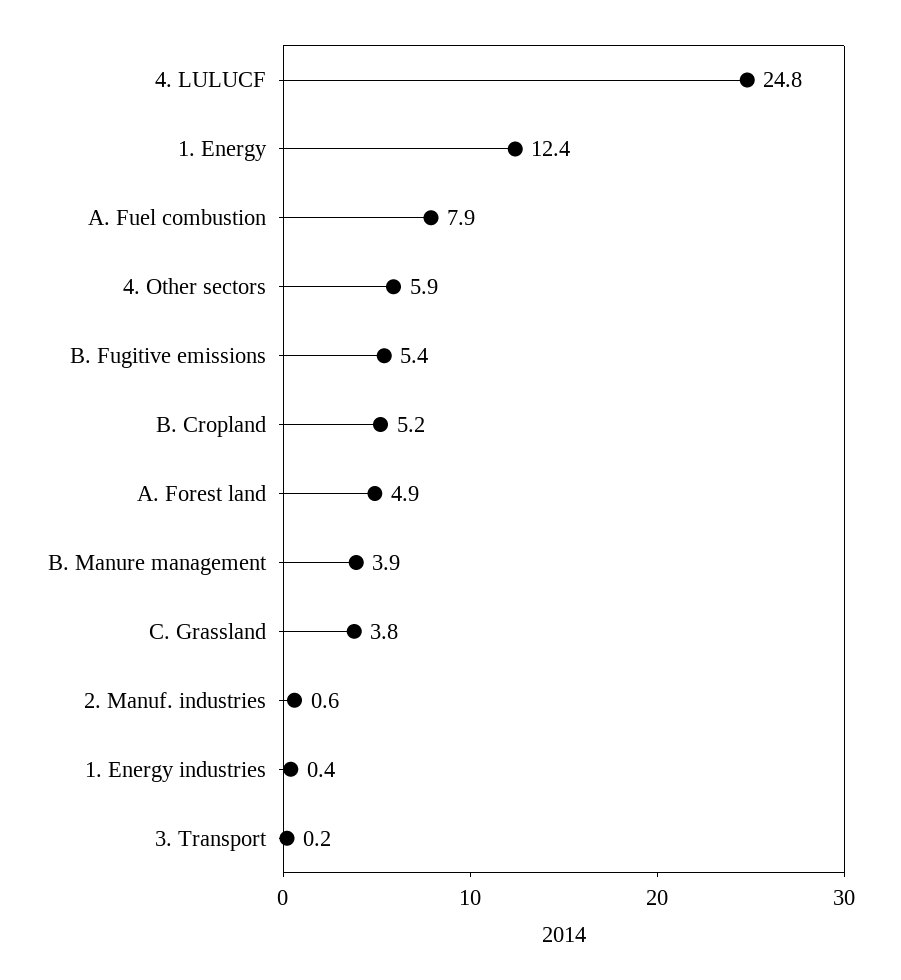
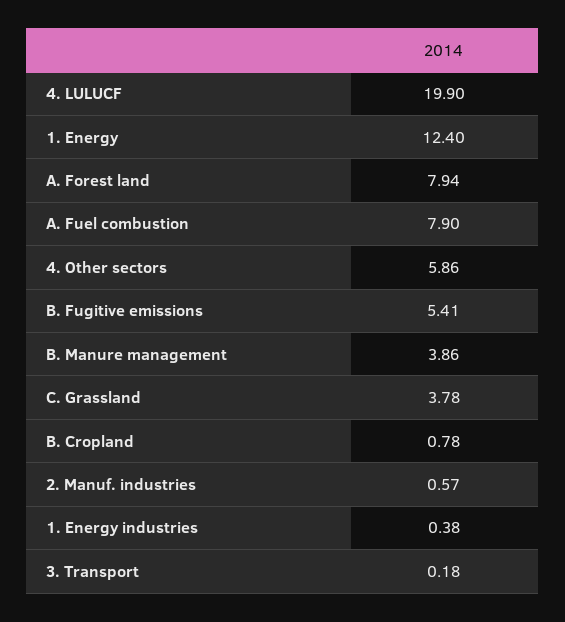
  {
-   "4. LULUCF": 24.8,
+   "4. LULUCF": 19.9,
    "1. Energy": 12.4,
    "A. Fuel combustion": 7.9,
    "4. Other sectors": 5.86,
    "B. Fugitive emissions": 5.41,
-   "B. Cropland": 5.2,
+   "B. Cropland": 0.78,
-   "A. Forest land": 4.9,
+   "A. Forest land": 7.94,
    "B. Manure management": 3.86,
    "C. Grassland": 3.78,
    "2. Manuf. industries": 0.57,
    "1. Energy industries": 0.38,
    "3. Transport": 0.18
  }

